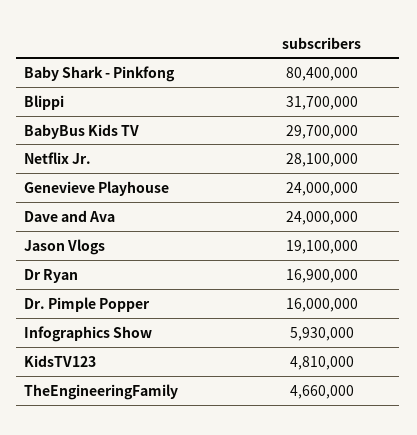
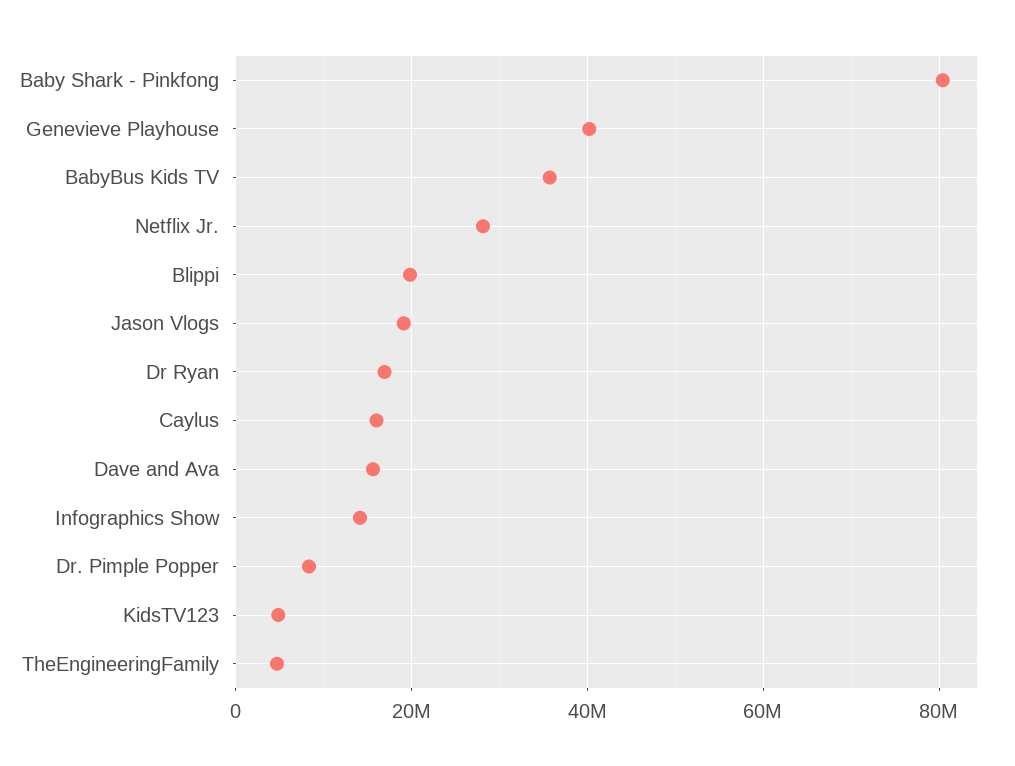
  {
    "Baby Shark - Pinkfong": 80400000,
-   "Blippi": 31700000,
+   "Blippi": 20000000,
-   "BabyBus Kids TV": 29700000,
+   "BabyBus Kids TV": 36000000,
    "Netflix Jr.": 28100000,
-   "Genevieve Playhouse": 24000000,
+   "Genevieve Playhouse": 40000000,
-   "Dave and Ava": 24000000,
+   "Dave and Ava": 16000000,
    "Jason Vlogs": 19100000,
    "Dr Ryan": 16900000,
-   "Dr. Pimple Popper": 16000000,
+   "Dr. Pimple Popper": 8000000,
-   "Infographics Show": 5930000,
+   "Infographics Show": 14000000,
    "KidsTV123": 4810000,
-   "TheEngineeringFamily": 4660000
+   "TheEngineeringFamily": 4660000,
+   "Caylus": 16000000
  }

